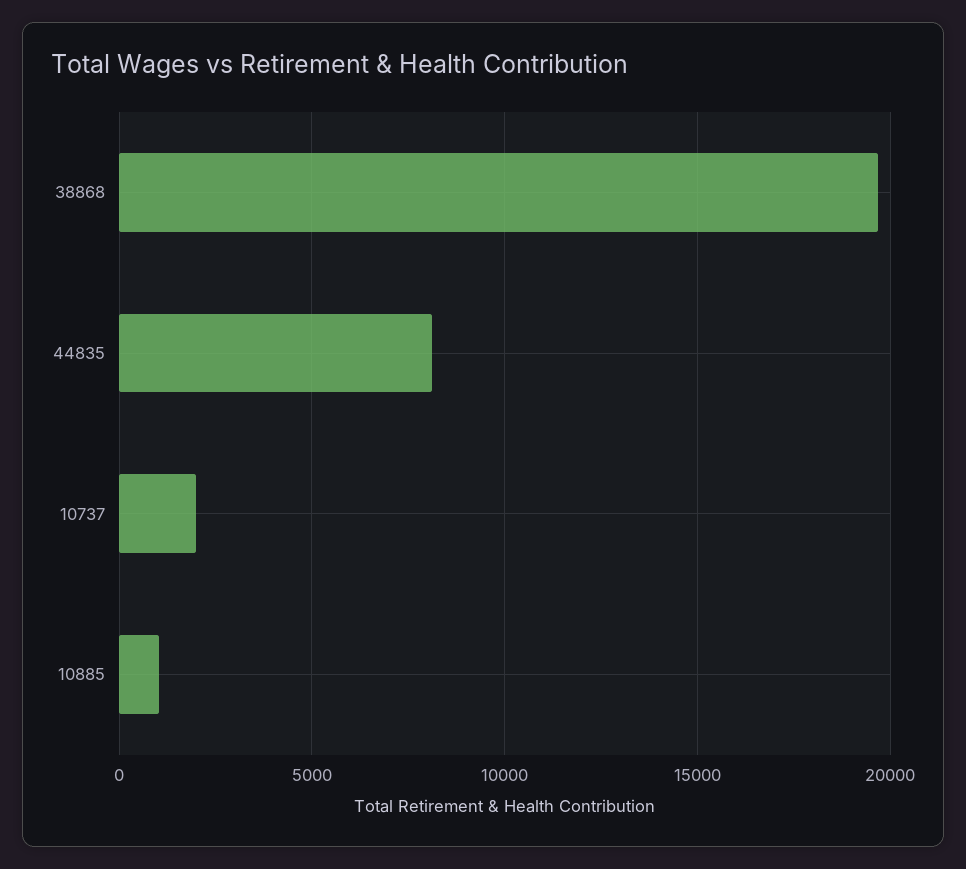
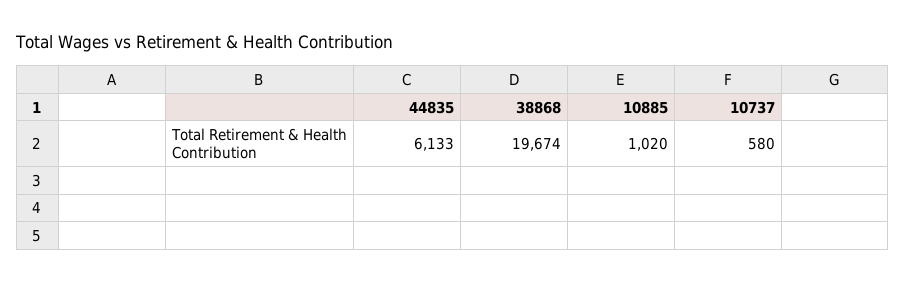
  {
    "38868": 19674,
-   "44835": 8000,
+   "44835": 6133,
-   "10737": 2000,
+   "10737": 580,
    "10885": 1020
  }

